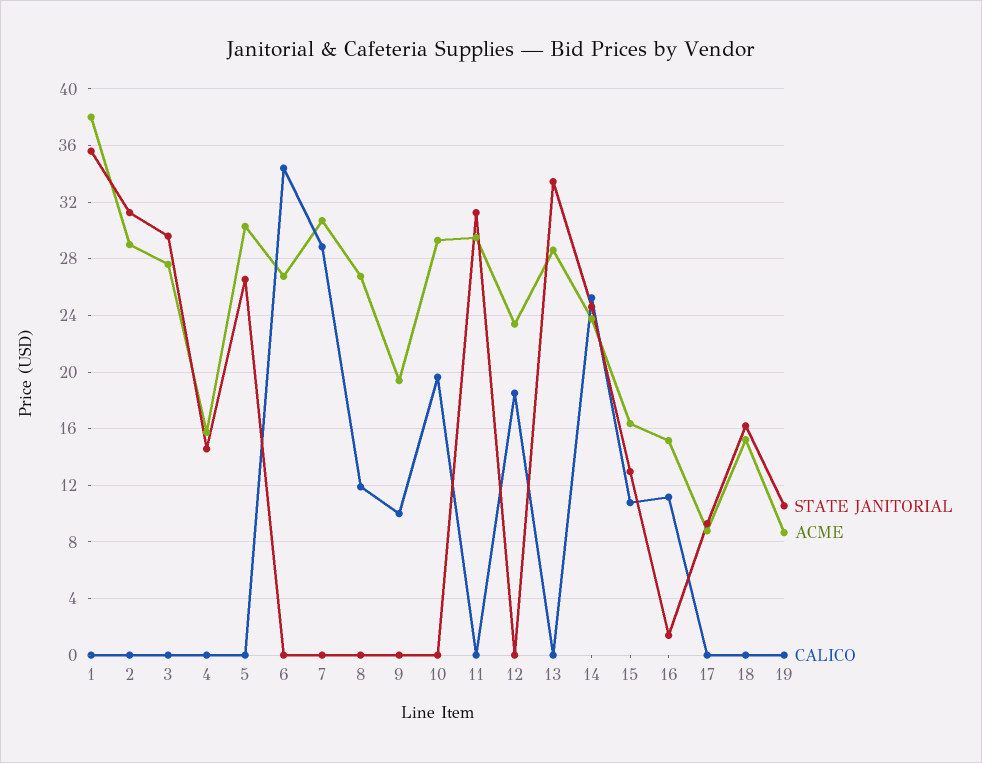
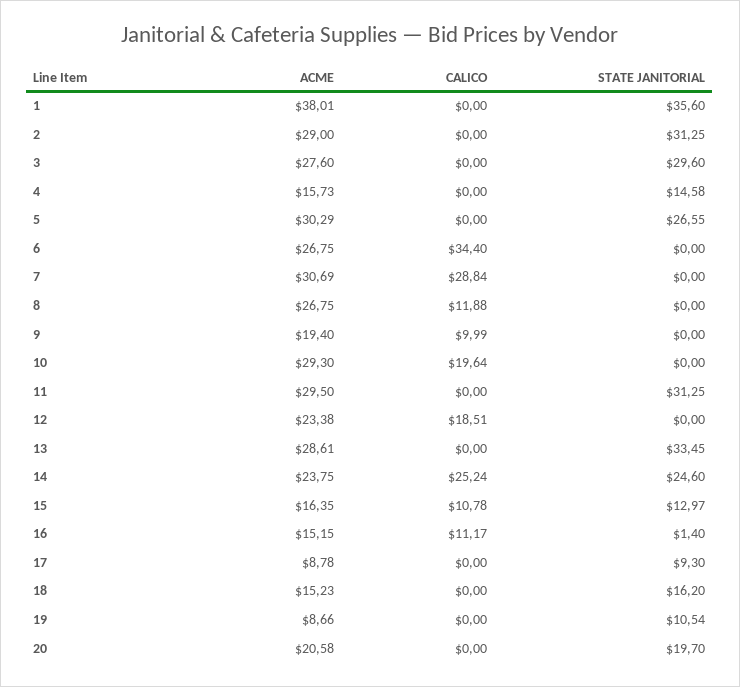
  {
    "STATE JANITORIAL": {
      "1": 35.6,
      "2": 31.25,
      "3": 29.6,
      "4": 14.58,
      "5": 26.55,
      "6": 0,
      "7": 0,
      "8": 0,
      "9": 0,
      "10": 0,
      "11": 31.25,
      "12": 0,
      "13": 33.45,
      "14": 24.6,
      "15": 12.97,
      "16": 1.4,
      "17": 9.3,
      "18": 16.2,
-     "19": 10.54
+     "19": 10.54,
+     "20": 19.7
    },
    "ACME": {
      "1": 38.01,
      "2": 29,
      "3": 27.6,
      "4": 15.73,
      "5": 30.29,
      "6": 26.75,
      "7": 30.69,
      "8": 26.75,
      "9": 19.4,
      "10": 29.3,
      "11": 29.5,
      "12": 23.38,
      "13": 28.61,
      "14": 23.75,
      "15": 16.35,
      "16": 15.15,
      "17": 8.78,
      "18": 15.23,
-     "19": 8.66
+     "19": 8.66,
+     "20": 20.58
    },
    "CALICO": {
      "1": 0,
      "2": 0,
      "3": 0,
      "4": 0,
      "5": 0,
      "6": 34.4,
      "7": 28.84,
      "8": 11.88,
      "9": 9.99,
      "10": 19.64,
      "11": 0,
      "12": 18.51,
      "13": 0,
      "14": 25.24,
      "15": 10.78,
      "16": 11.17,
      "17": 0,
      "18": 0,
-     "19": 0
+     "19": 0,
+     "20": 0
    }
  }

